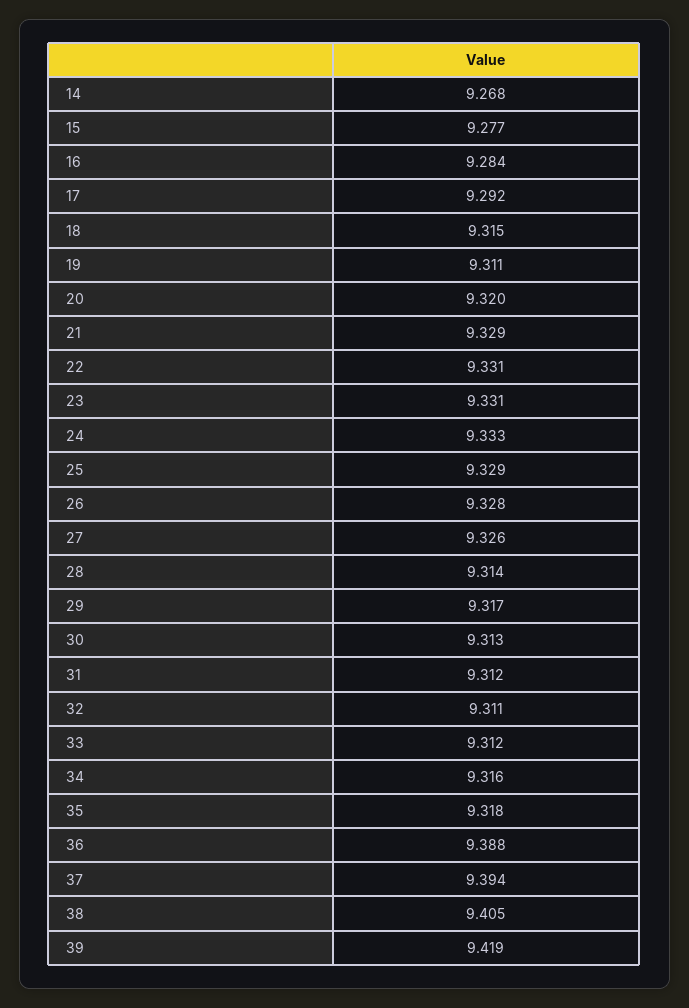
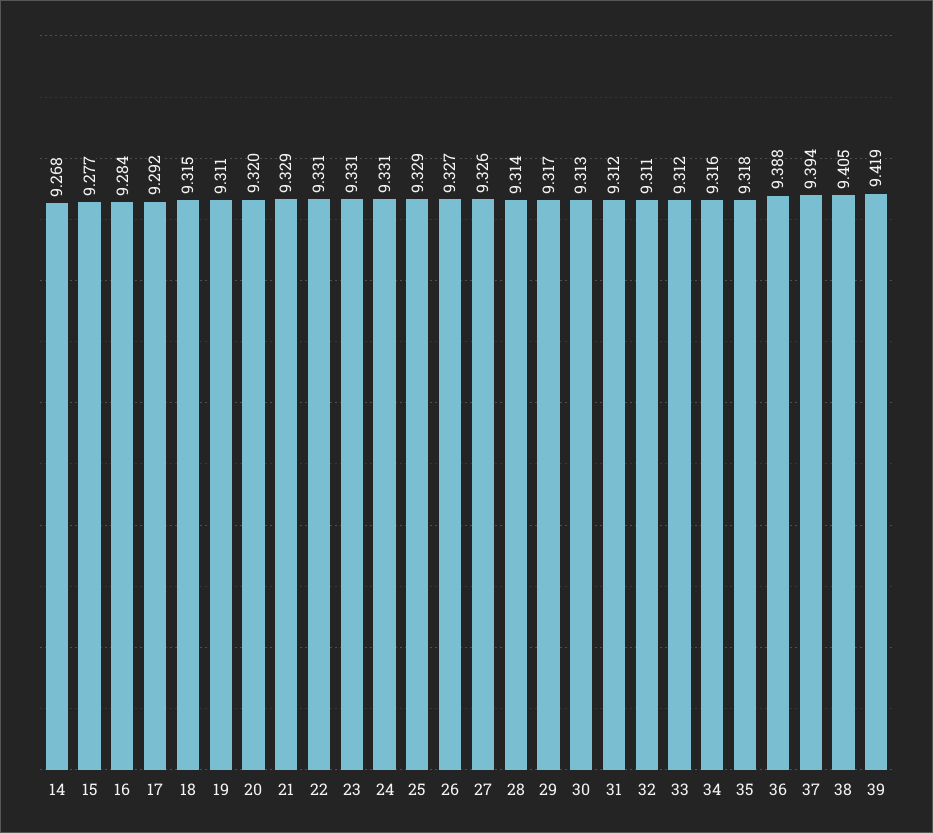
  {
    "14": 9.268,
    "15": 9.277,
    "16": 9.284,
    "17": 9.292,
    "18": 9.315,
    "19": 9.311,
    "20": 9.32,
    "21": 9.329,
    "22": 9.331,
    "23": 9.331,
-   "24": 9.333,
+   "24": 9.331,
    "25": 9.329,
-   "26": 9.328,
+   "26": 9.327,
    "27": 9.326,
    "28": 9.314,
    "29": 9.317,
    "30": 9.313,
    "31": 9.312,
    "32": 9.311,
    "33": 9.312,
    "34": 9.316,
    "35": 9.318,
    "36": 9.388,
    "37": 9.394,
    "38": 9.405,
    "39": 9.419
  }

